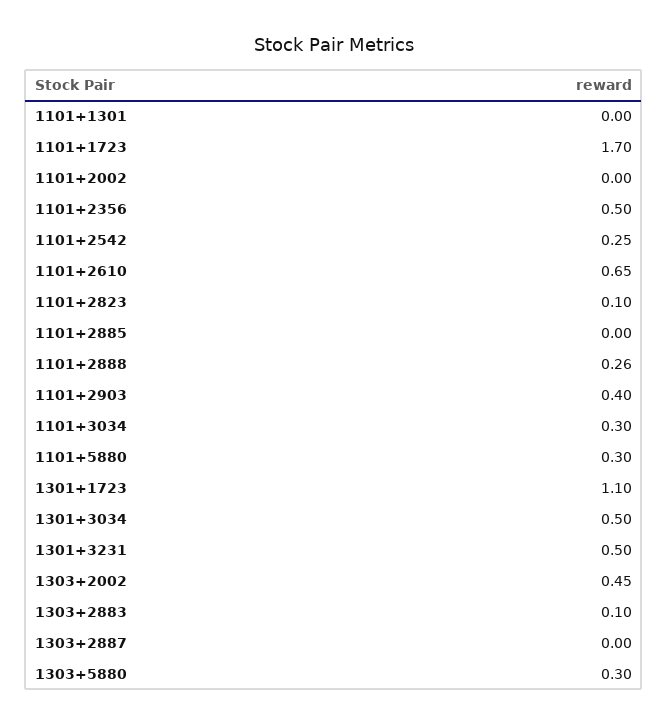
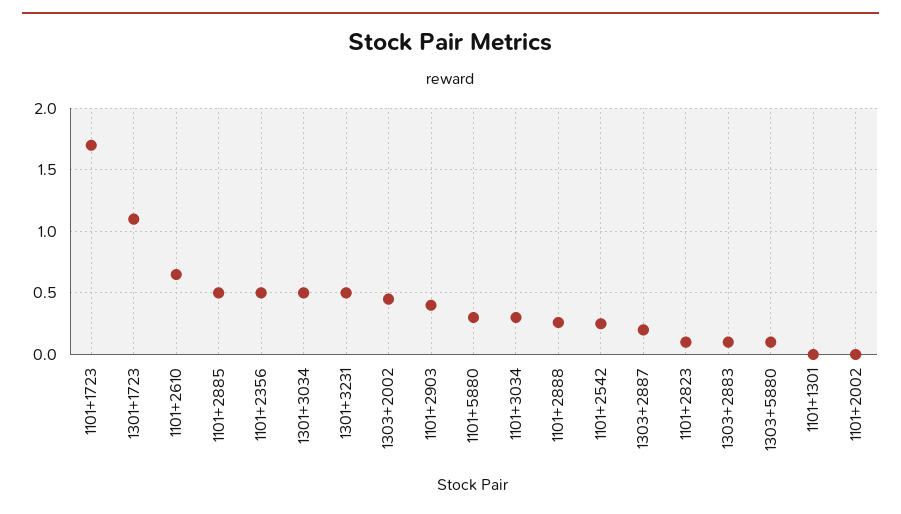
  {
    "1101+1301": 0,
    "1101+1723": 1.7,
    "1101+2002": 0,
    "1101+2356": 0.5,
    "1101+2542": 0.25,
    "1101+2610": 0.65,
    "1101+2823": 0.1,
-   "1101+2885": 0,
+   "1101+2885": 0.5,
    "1101+2888": 0.26,
    "1101+2903": 0.4,
    "1101+3034": 0.3,
    "1101+5880": 0.3,
    "1301+1723": 1.1,
    "1301+3034": 0.5,
    "1301+3231": 0.5,
    "1303+2002": 0.45,
    "1303+2883": 0.1,
-   "1303+2887": 0,
+   "1303+2887": 0.2,
-   "1303+5880": 0.3
+   "1303+5880": 0.1
  }

